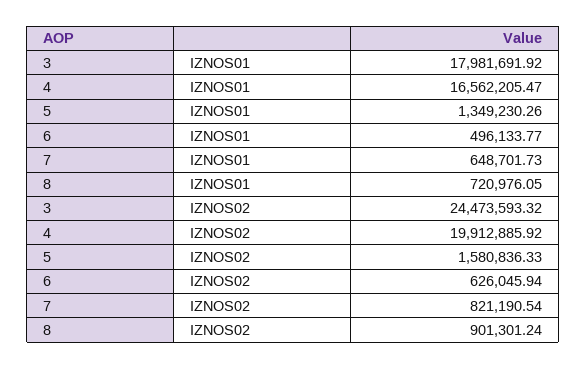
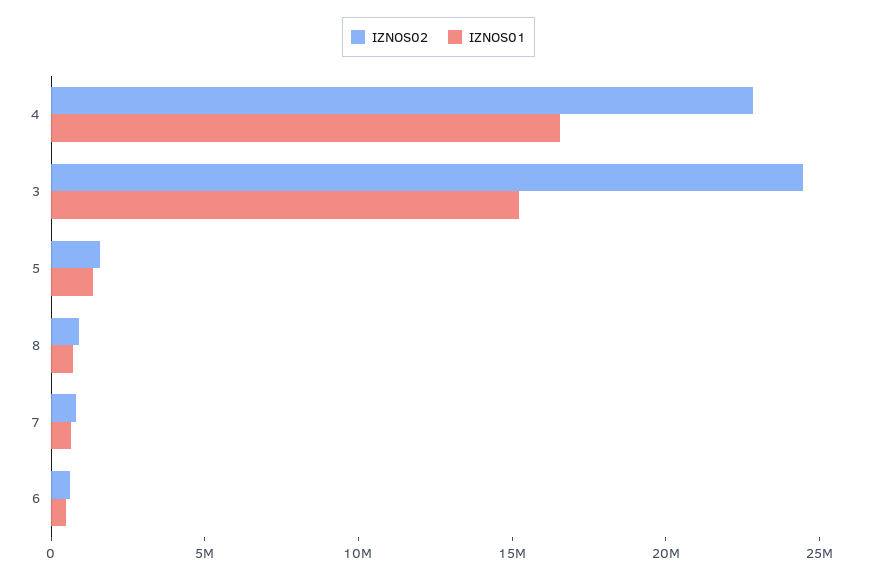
  {
    "IZNOS01": {
-     "3": 17981691.92,
+     "3": 15000000,
      "4": 16562205.47,
      "5": 1349230.26,
      "6": 496133.77,
      "7": 648701.73,
      "8": 720976.05
    },
    "IZNOS02": {
      "3": 24473593.32,
-     "4": 19912885.92,
+     "4": 23000000,
      "5": 1580836.33,
      "6": 626045.94,
      "7": 821190.54,
      "8": 901301.24
    }
  }

